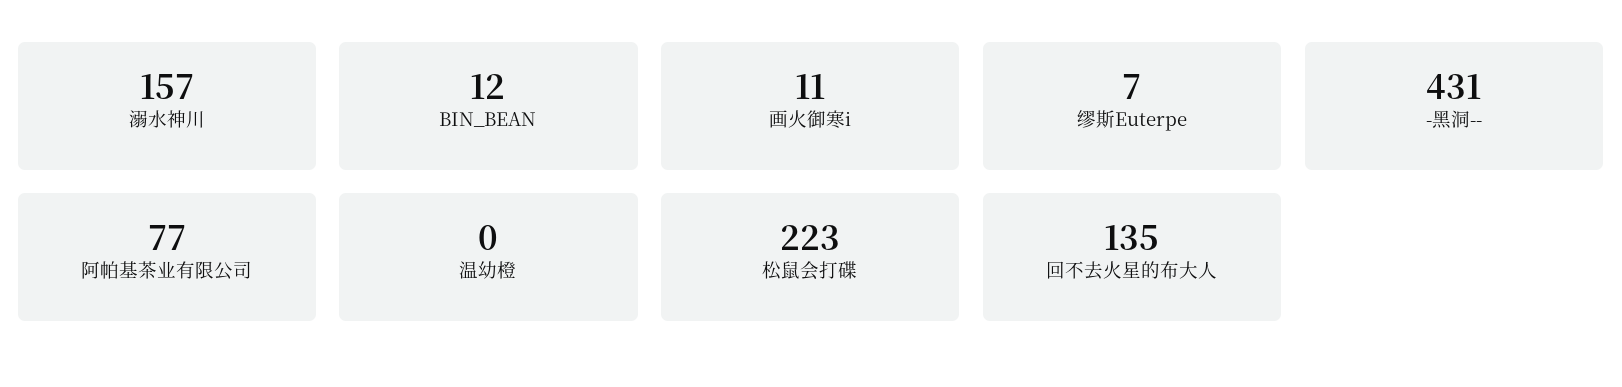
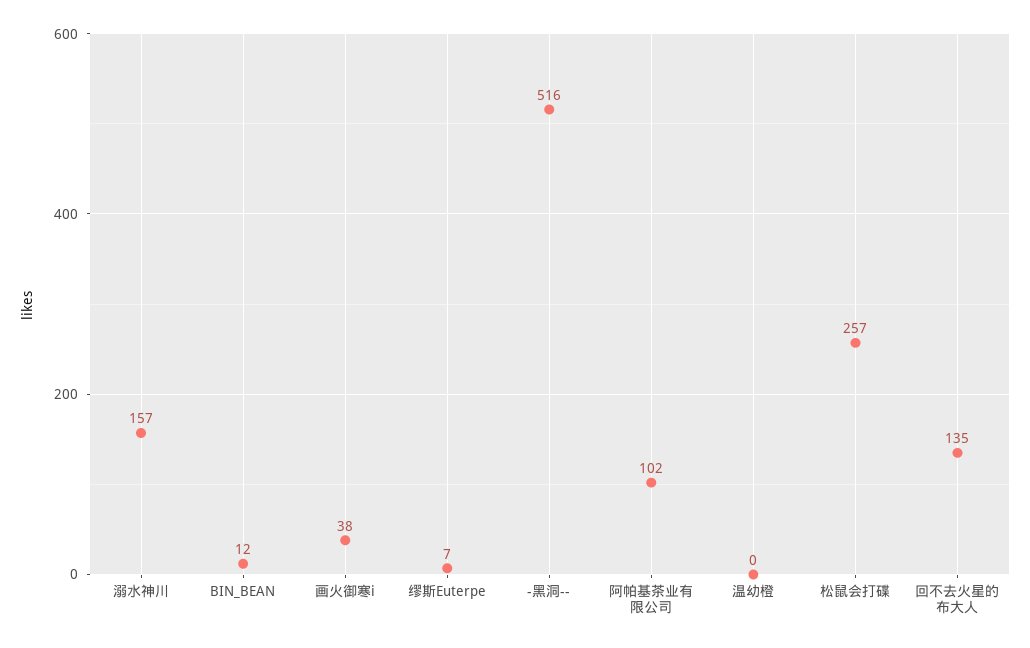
  {
    "溺水神川": 157,
    "BIN_BEAN": 12,
-   "画火御寒i": 11,
+   "画火御寒i": 38,
    "缪斯Euterpe": 7,
-   "-黑洞--": 431,
+   "-黑洞--": 516,
-   "阿帕基茶业有限公司": 77,
+   "阿帕基茶业有限公司": 102,
    "温幼橙": 0,
-   "松鼠会打碟": 223,
+   "松鼠会打碟": 257,
    "回不去火星的布大人": 135
  }

